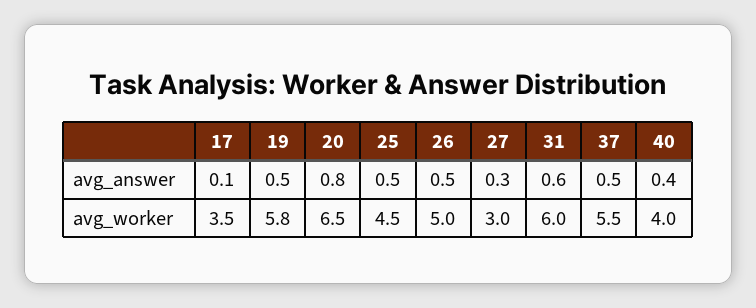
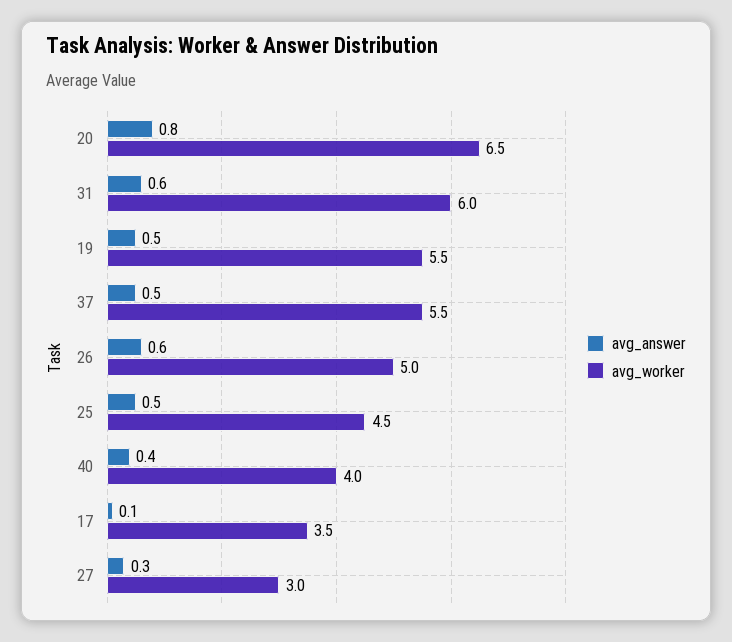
  {
    "avg_answer": {
      "17": 0.1,
      "19": 0.5,
      "20": 0.8,
      "25": 0.5,
-     "26": 0.5,
+     "26": 0.6,
      "27": 0.3,
      "31": 0.6,
      "37": 0.5,
      "40": 0.4
    },
    "avg_worker": {
      "17": 3.5,
-     "19": 5.8,
+     "19": 5.5,
      "20": 6.5,
      "25": 4.5,
      "26": 5,
      "27": 3,
      "31": 6,
      "37": 5.5,
      "40": 4
    }
  }

